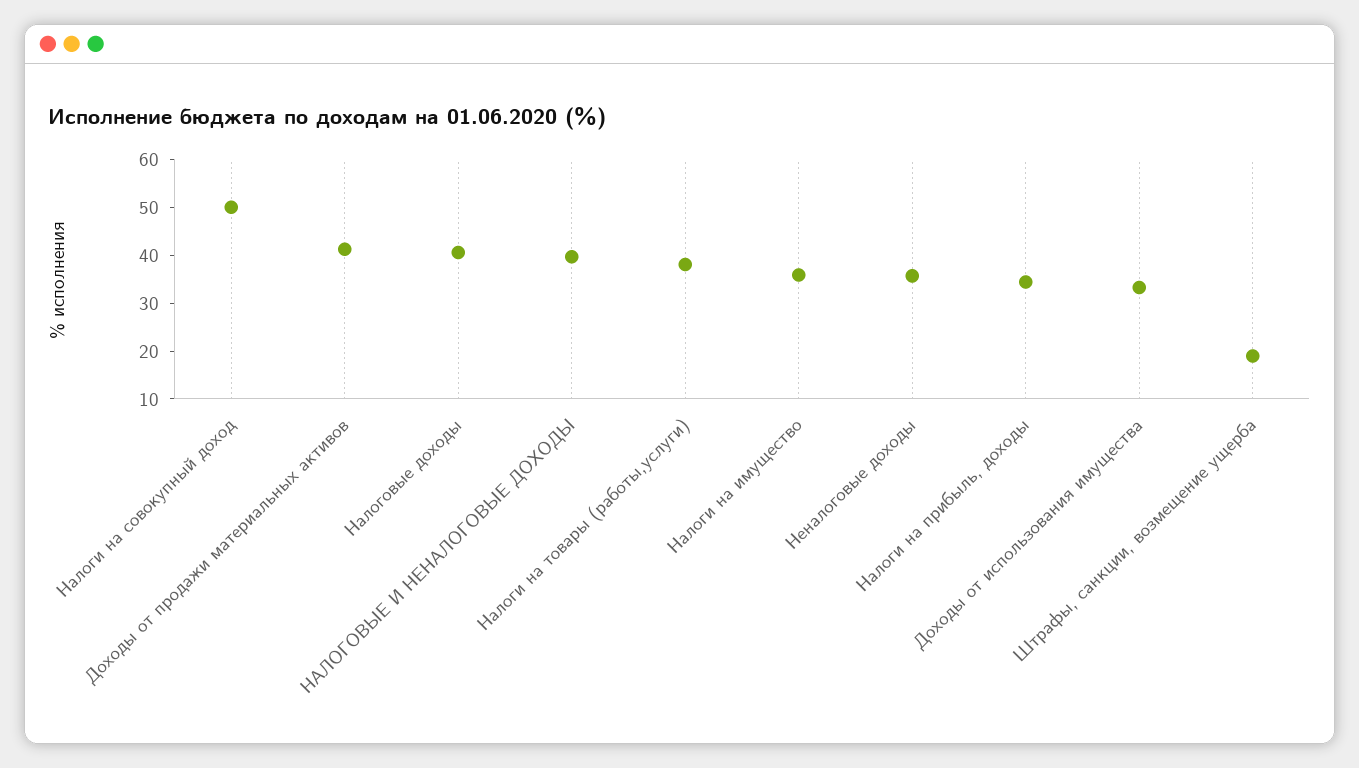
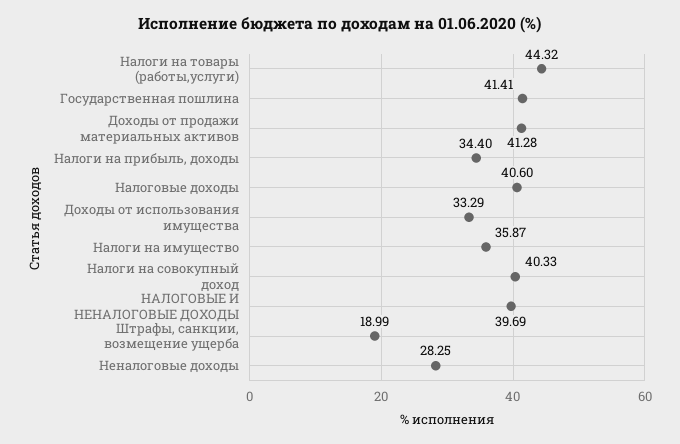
  {
-   "Налоги на совокупный доход": 50,
+   "Налоги на совокупный доход": 40.33,
    "Доходы от продажи материальных активов": 41.28,
    "Налоговые доходы": 40.6,
    "НАЛОГОВЫЕ И НЕНАЛОГОВЫЕ ДОХОДЫ": 39.69,
-   "Налоги на товары (работы,услуги)": 38,
+   "Налоги на товары (работы,услуги)": 44.32,
    "Налоги на имущество": 35.87,
-   "Неналоговые доходы": 36,
+   "Неналоговые доходы": 28.25,
    "Налоги на прибыль, доходы": 34.4,
    "Доходы от использования имущества": 33.29,
-   "Штрафы, санкции, возмещение ущерба": 18.99
+   "Штрафы, санкции, возмещение ущерба": 18.99,
+   "Государственная пошлина": 41.41
  }

